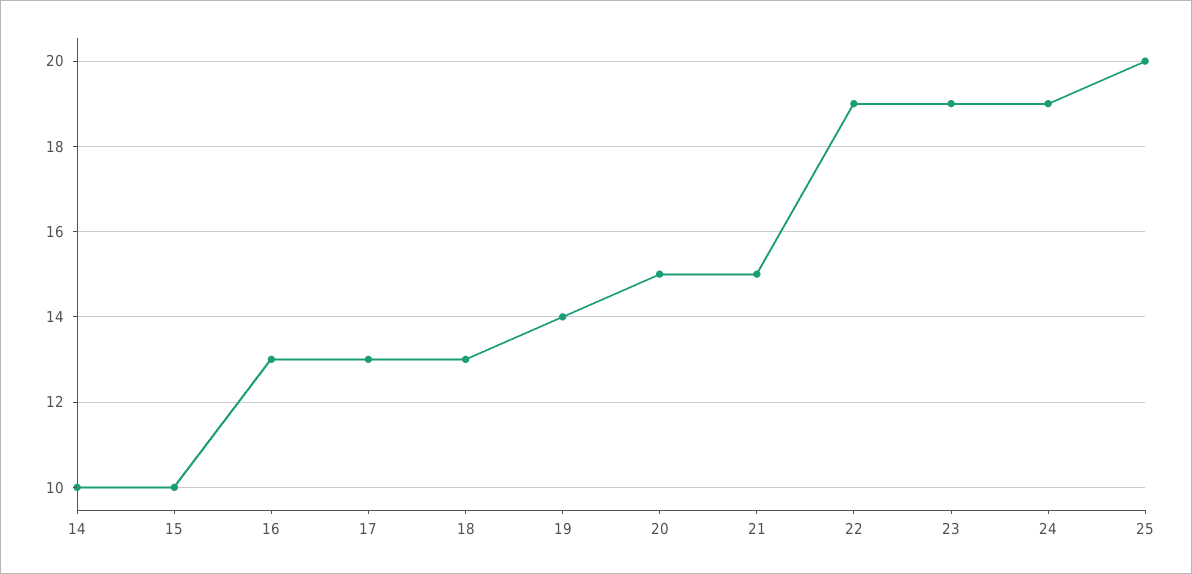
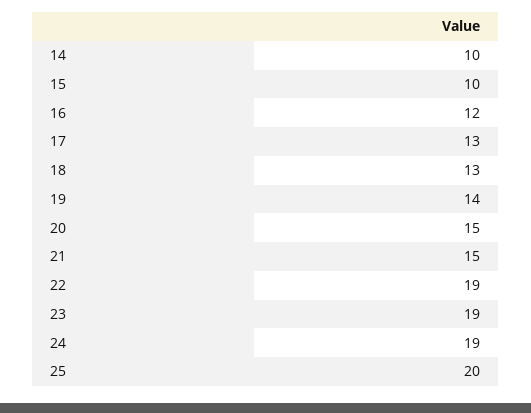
  {
    "14": 10,
    "15": 10,
-   "16": 13,
+   "16": 12,
    "17": 13,
    "18": 13,
    "19": 14,
    "20": 15,
    "21": 15,
    "22": 19,
    "23": 19,
    "24": 19,
    "25": 20
  }

